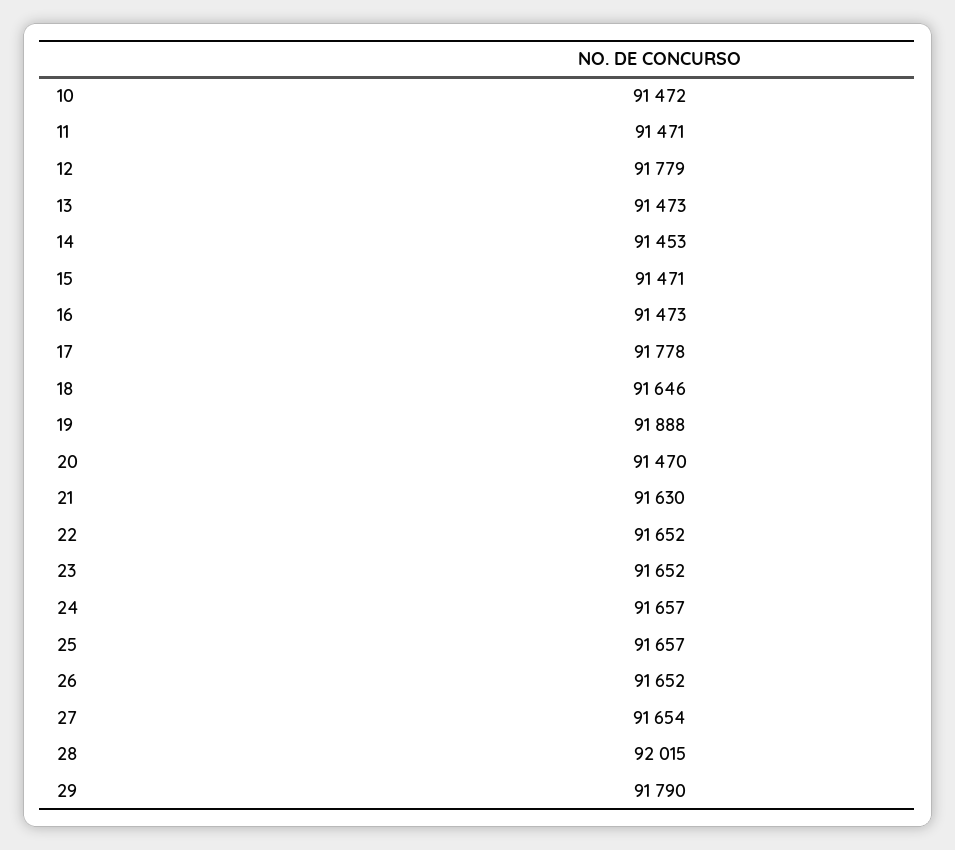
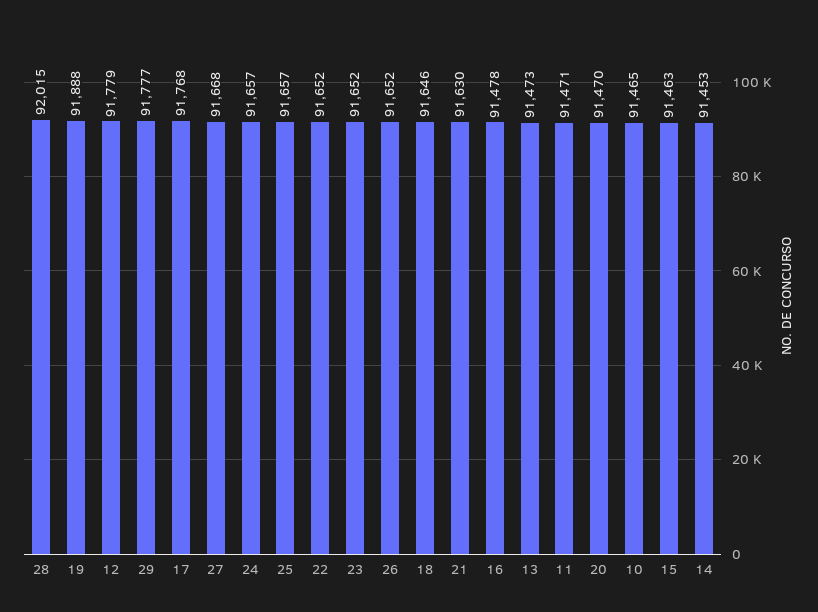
  {
-   "10": 91472,
+   "10": 91465,
    "11": 91471,
    "12": 91779,
    "13": 91473,
    "14": 91453,
-   "15": 91471,
+   "15": 91463,
-   "16": 91473,
+   "16": 91478,
-   "17": 91778,
+   "17": 91768,
    "18": 91646,
    "19": 91888,
    "20": 91470,
    "21": 91630,
    "22": 91652,
    "23": 91652,
    "24": 91657,
    "25": 91657,
    "26": 91652,
-   "27": 91654,
+   "27": 91668,
    "28": 92015,
-   "29": 91790
+   "29": 91777
  }

